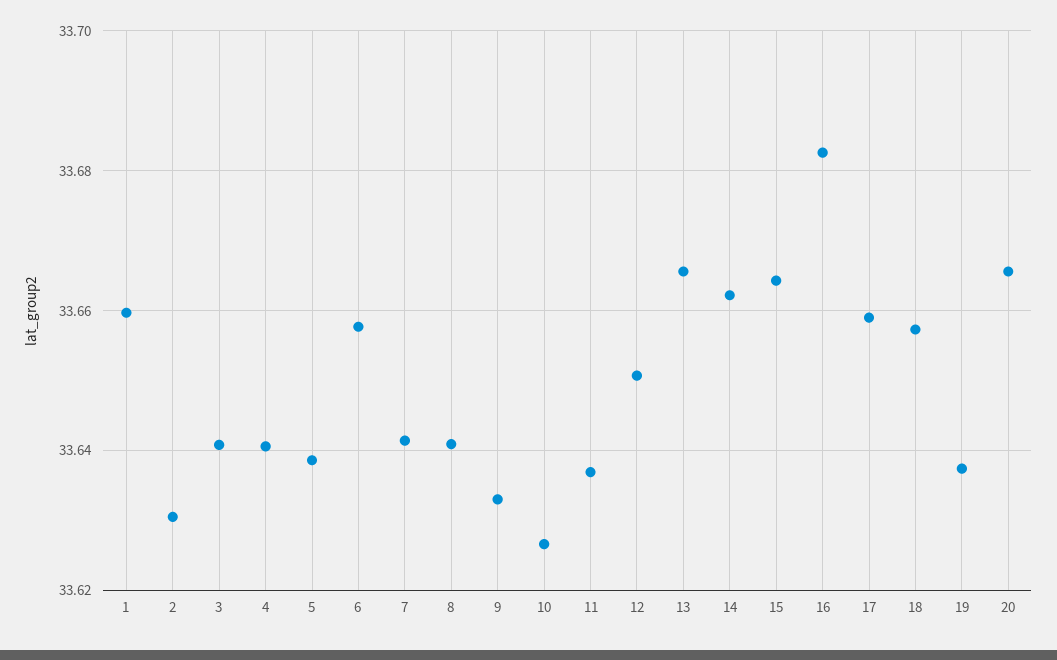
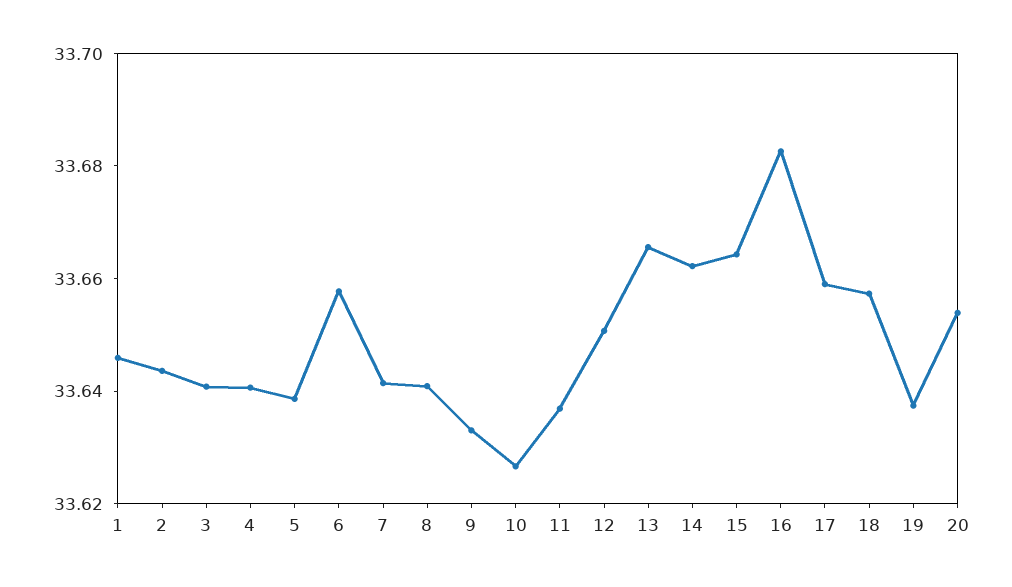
  {
-   "1": 33.66,
+   "1": 33.645,
-   "2": 33.63,
+   "2": 33.645,
    "3": 33.64,
    "4": 33.64,
    "5": 33.638,
    "6": 33.658,
    "7": 33.642,
    "8": 33.64,
    "9": 33.634,
    "10": 33.626,
    "11": 33.636,
    "12": 33.65,
    "13": 33.666,
    "14": 33.662,
    "15": 33.664,
    "16": 33.682,
    "17": 33.66,
    "18": 33.658,
    "19": 33.638,
-   "20": 33.666
+   "20": 33.655
  }

